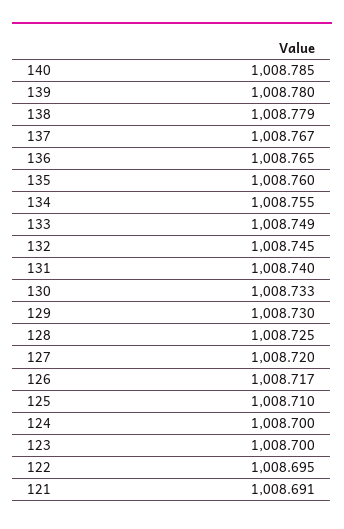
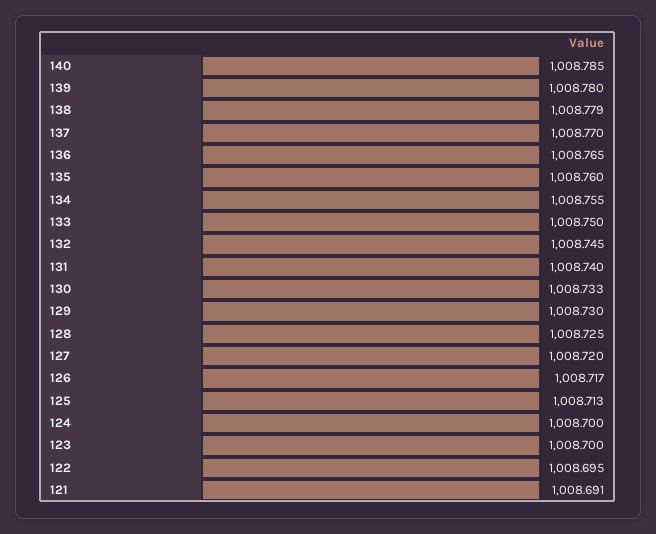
  {
    "140": 1008.785,
    "139": 1008.78,
    "138": 1008.779,
-   "137": 1008.767,
+   "137": 1008.77,
    "136": 1008.765,
    "135": 1008.76,
    "134": 1008.755,
-   "133": 1008.749,
+   "133": 1008.75,
    "132": 1008.745,
    "131": 1008.74,
    "130": 1008.733,
    "129": 1008.73,
    "128": 1008.725,
    "127": 1008.72,
    "126": 1008.717,
-   "125": 1008.71,
+   "125": 1008.713,
    "124": 1008.7,
    "123": 1008.7,
    "122": 1008.695,
    "121": 1008.691
  }

